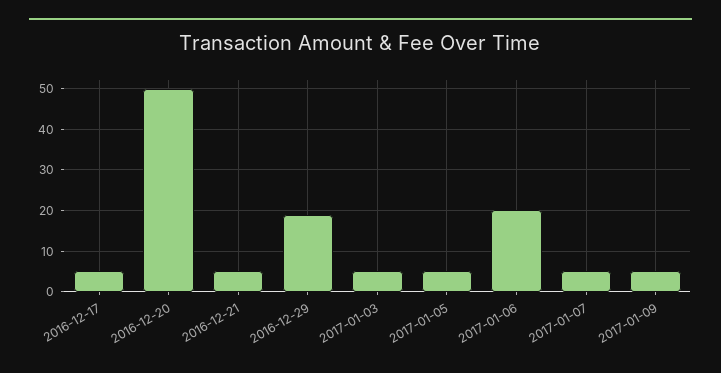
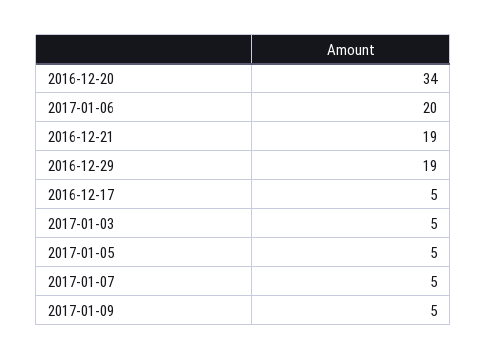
  {
    "2016-12-17": 5,
-   "2016-12-20": 50,
+   "2016-12-20": 34,
-   "2016-12-21": 5,
+   "2016-12-21": 19,
    "2016-12-29": 19,
    "2017-01-03": 5,
    "2017-01-05": 5,
    "2017-01-06": 20,
    "2017-01-07": 5,
    "2017-01-09": 5
  }

